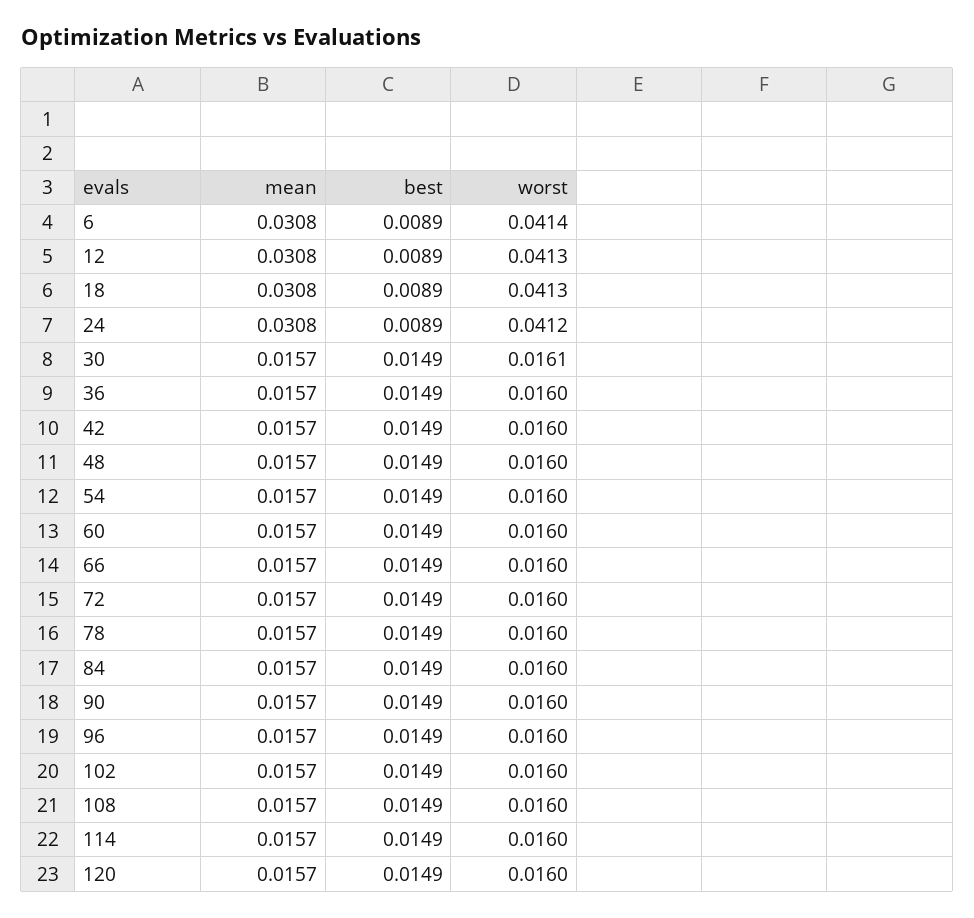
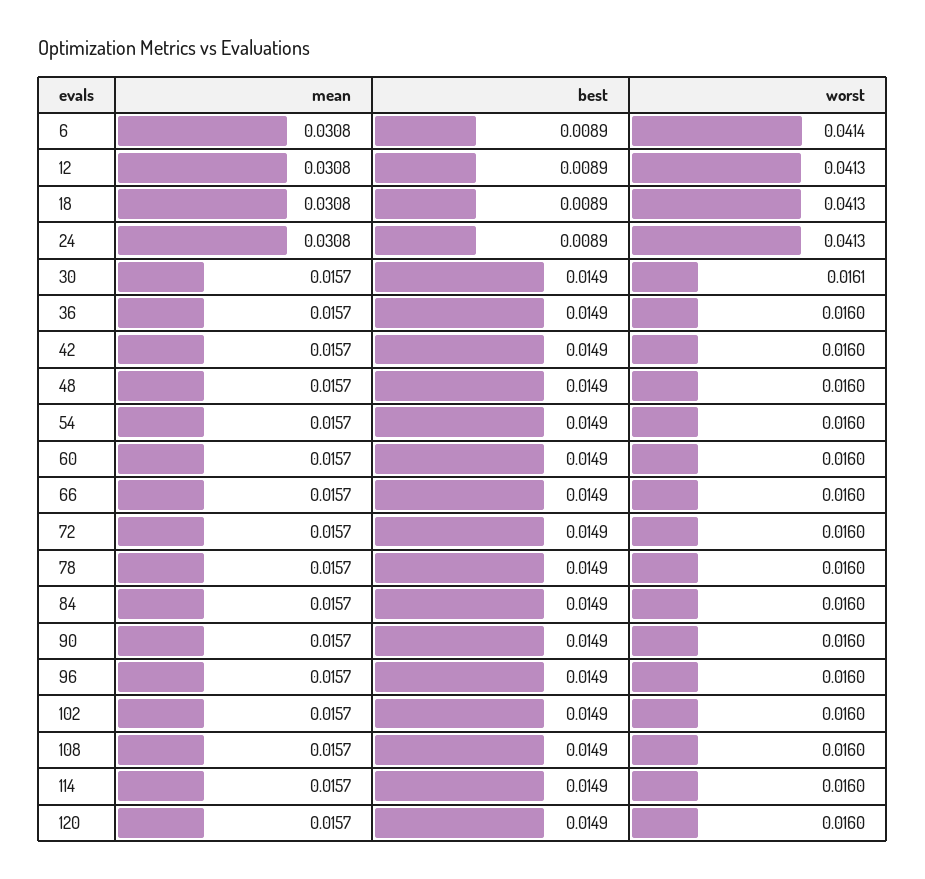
  {
    "mean": {
      "6": 0.0308,
      "12": 0.0308,
      "18": 0.0308,
      "24": 0.0308,
      "30": 0.0157,
      "36": 0.0157,
      "42": 0.0157,
      "48": 0.0157,
      "54": 0.0157,
      "60": 0.0157,
      "66": 0.0157,
      "72": 0.0157,
      "78": 0.0157,
      "84": 0.0157,
      "90": 0.0157,
      "96": 0.0157,
      "102": 0.0157,
      "108": 0.0157,
      "114": 0.0157,
      "120": 0.0157
    },
    "best": {
      "6": 0.0089,
      "12": 0.0089,
      "18": 0.0089,
      "24": 0.0089,
      "30": 0.0149,
      "36": 0.0149,
      "42": 0.0149,
      "48": 0.0149,
      "54": 0.0149,
      "60": 0.0149,
      "66": 0.0149,
      "72": 0.0149,
      "78": 0.0149,
      "84": 0.0149,
      "90": 0.0149,
      "96": 0.0149,
      "102": 0.0149,
      "108": 0.0149,
      "114": 0.0149,
      "120": 0.0149
    },
    "worst": {
      "6": 0.0414,
      "12": 0.0413,
      "18": 0.0413,
-     "24": 0.0412,
+     "24": 0.0413,
      "30": 0.0161,
      "36": 0.016,
      "42": 0.016,
      "48": 0.016,
      "54": 0.016,
      "60": 0.016,
      "66": 0.016,
      "72": 0.016,
      "78": 0.016,
      "84": 0.016,
      "90": 0.016,
      "96": 0.016,
      "102": 0.016,
      "108": 0.016,
      "114": 0.016,
      "120": 0.016
    }
  }

